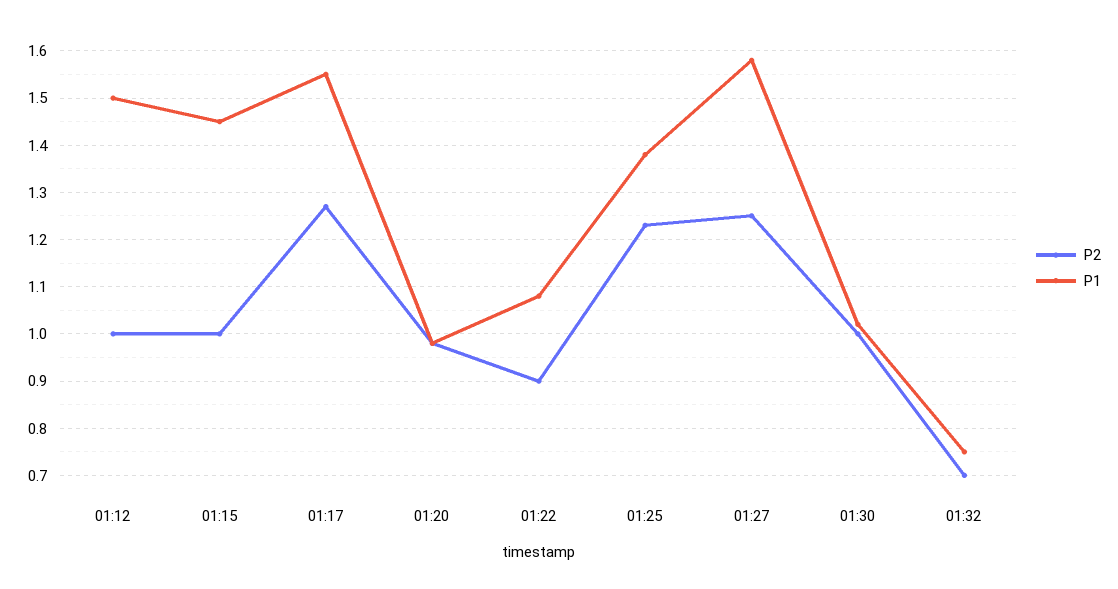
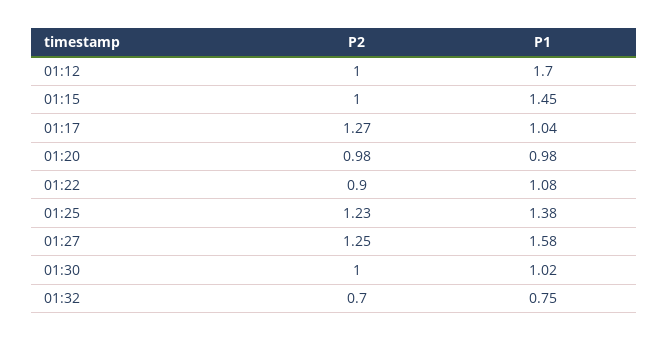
  {
    "P2": {
      "01:12": 1,
      "01:15": 1,
      "01:17": 1.27,
      "01:20": 0.98,
      "01:22": 0.9,
      "01:25": 1.23,
      "01:27": 1.25,
      "01:30": 1,
      "01:32": 0.7
    },
    "P1": {
-     "01:12": 1.5,
+     "01:12": 1.7,
      "01:15": 1.45,
-     "01:17": 1.55,
+     "01:17": 1.04,
      "01:20": 0.98,
      "01:22": 1.08,
      "01:25": 1.38,
      "01:27": 1.58,
      "01:30": 1.02,
      "01:32": 0.75
    }
  }

